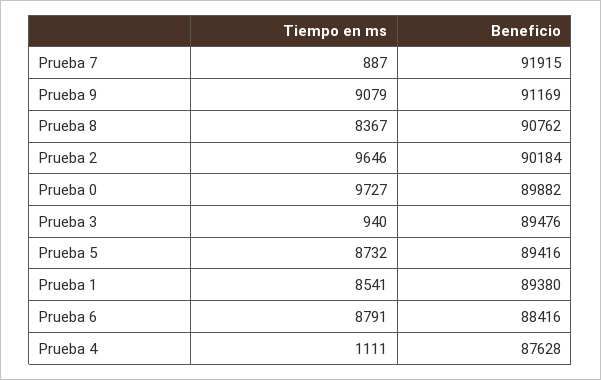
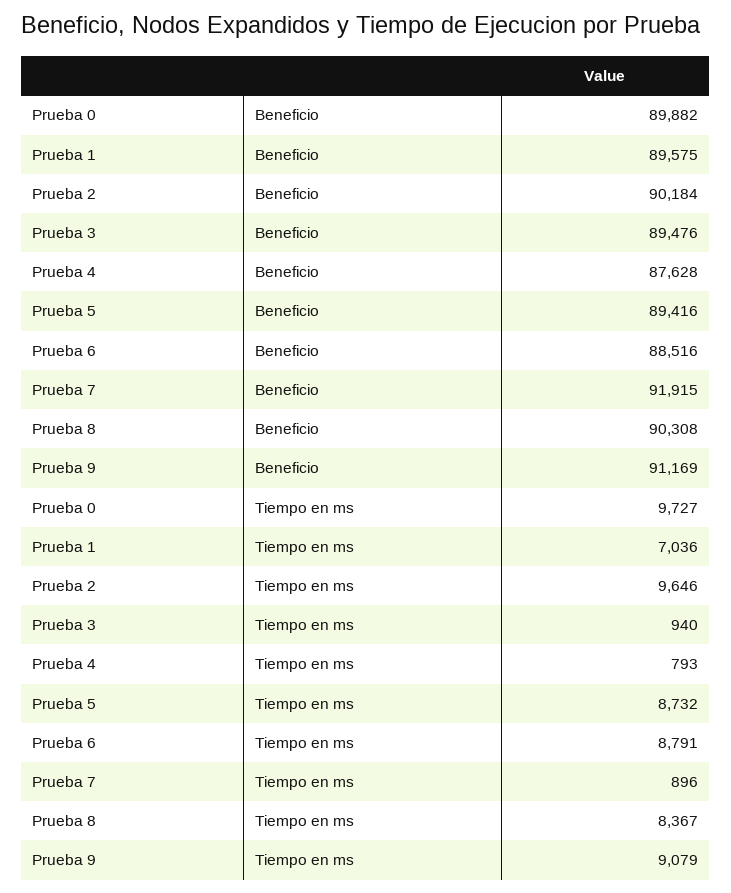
  {
    "Tiempo en ms": {
-     "Prueba 7": 887,
+     "Prueba 7": 896,
      "Prueba 9": 9079,
      "Prueba 8": 8367,
      "Prueba 2": 9646,
      "Prueba 0": 9727,
      "Prueba 3": 940,
      "Prueba 5": 8732,
-     "Prueba 1": 8541,
+     "Prueba 1": 7036,
      "Prueba 6": 8791,
-     "Prueba 4": 1111
+     "Prueba 4": 793
    },
    "Beneficio": {
      "Prueba 7": 91915,
      "Prueba 9": 91169,
-     "Prueba 8": 90762,
+     "Prueba 8": 90308,
      "Prueba 2": 90184,
      "Prueba 0": 89882,
      "Prueba 3": 89476,
      "Prueba 5": 89416,
-     "Prueba 1": 89380,
+     "Prueba 1": 89575,
-     "Prueba 6": 88416,
+     "Prueba 6": 88516,
      "Prueba 4": 87628
    }
  }

